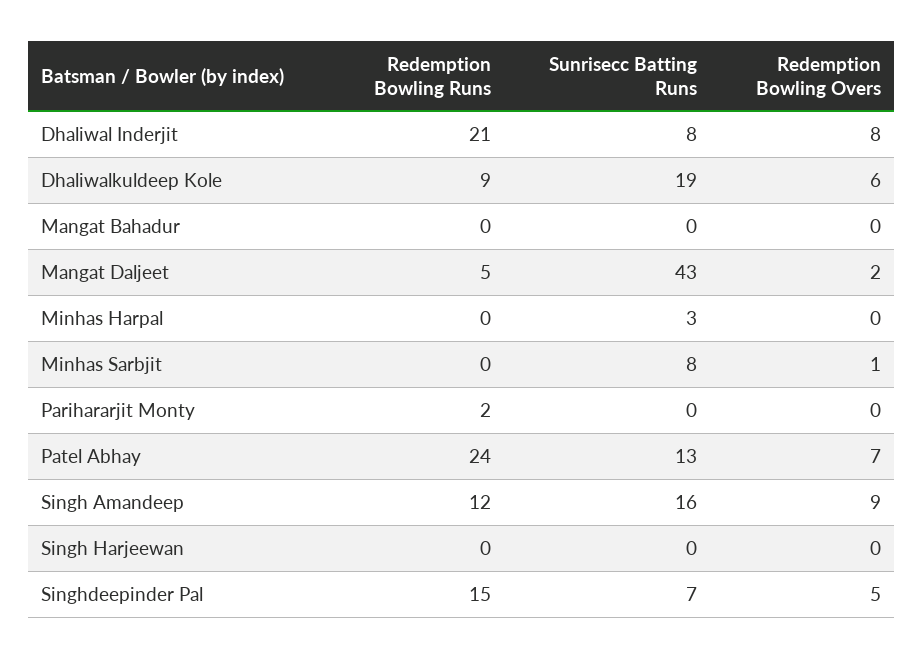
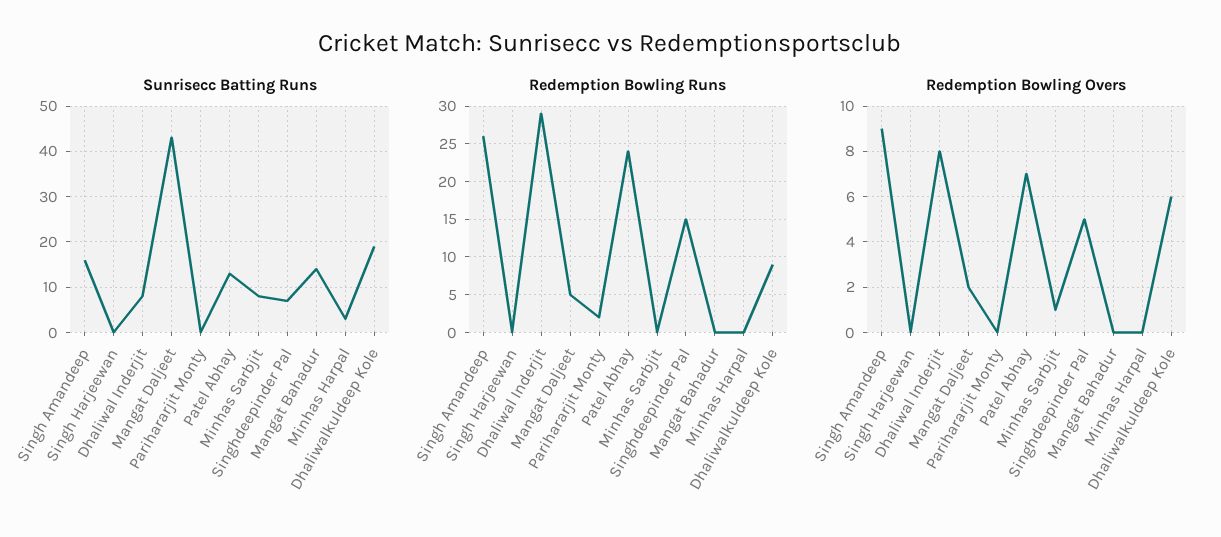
  {
    "Redemption Bowling Runs": {
-     "Dhaliwal Inderjit": 21,
+     "Dhaliwal Inderjit": 29,
      "Dhaliwalkuldeep Kole": 9,
      "Mangat Bahadur": 0,
      "Mangat Daljeet": 5,
      "Minhas Harpal": 0,
      "Minhas Sarbjit": 0,
      "Parihararjit Monty": 2,
      "Patel Abhay": 24,
-     "Singh Amandeep": 12,
+     "Singh Amandeep": 26,
      "Singh Harjeewan": 0,
      "Singhdeepinder Pal": 15
    },
    "Sunrisecc Batting Runs": {
      "Dhaliwal Inderjit": 8,
      "Dhaliwalkuldeep Kole": 19,
-     "Mangat Bahadur": 0,
+     "Mangat Bahadur": 15,
      "Mangat Daljeet": 43,
      "Minhas Harpal": 3,
      "Minhas Sarbjit": 8,
      "Parihararjit Monty": 0,
      "Patel Abhay": 13,
      "Singh Amandeep": 16,
      "Singh Harjeewan": 0,
      "Singhdeepinder Pal": 7
    },
    "Redemption Bowling Overs": {
      "Dhaliwal Inderjit": 8,
      "Dhaliwalkuldeep Kole": 6,
      "Mangat Bahadur": 0,
      "Mangat Daljeet": 2,
      "Minhas Harpal": 0,
      "Minhas Sarbjit": 1,
      "Parihararjit Monty": 0,
      "Patel Abhay": 7,
      "Singh Amandeep": 9,
      "Singh Harjeewan": 0,
      "Singhdeepinder Pal": 5
    }
  }

